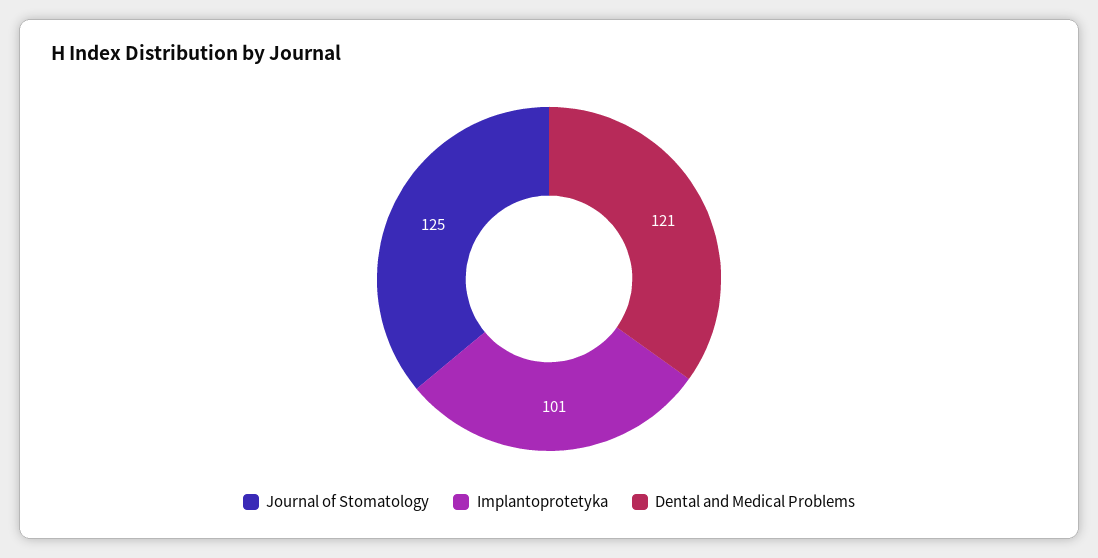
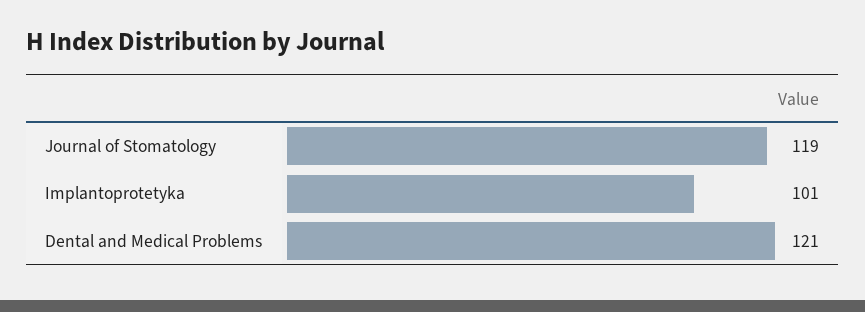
  {
-   "Journal of Stomatology": 125,
+   "Journal of Stomatology": 119,
    "Implantoprotetyka": 101,
    "Dental and Medical Problems": 121
  }

